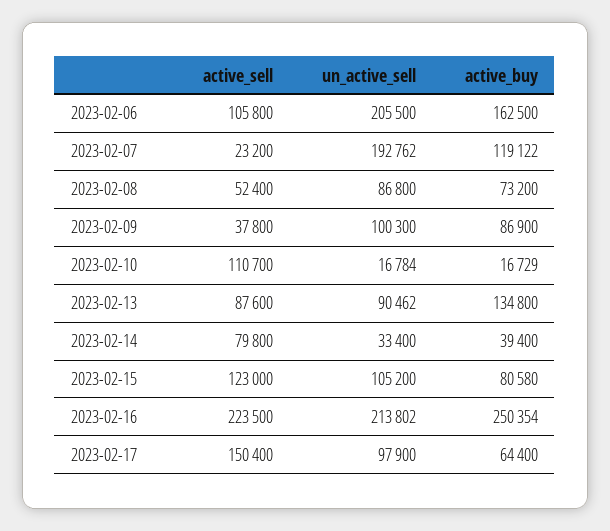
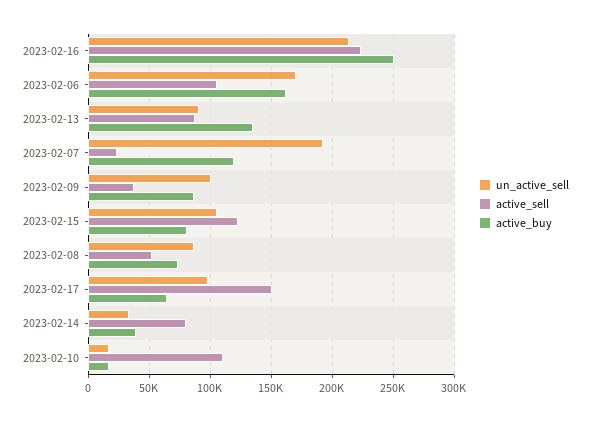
  {
    "active_sell": {
      "2023-02-06": 105800,
      "2023-02-07": 23200,
      "2023-02-08": 52400,
      "2023-02-09": 37800,
      "2023-02-10": 110700,
      "2023-02-13": 87600,
      "2023-02-14": 79800,
      "2023-02-15": 123000,
      "2023-02-16": 223500,
      "2023-02-17": 150400
    },
    "un_active_sell": {
-     "2023-02-06": 205500,
+     "2023-02-06": 170000,
      "2023-02-07": 192762,
      "2023-02-08": 86800,
      "2023-02-09": 100300,
      "2023-02-10": 16784,
      "2023-02-13": 90462,
      "2023-02-14": 33400,
      "2023-02-15": 105200,
      "2023-02-16": 213802,
      "2023-02-17": 97900
    },
    "active_buy": {
      "2023-02-06": 162500,
      "2023-02-07": 119122,
      "2023-02-08": 73200,
      "2023-02-09": 86900,
      "2023-02-10": 16729,
      "2023-02-13": 134800,
      "2023-02-14": 39400,
      "2023-02-15": 80580,
      "2023-02-16": 250354,
      "2023-02-17": 64400
    }
  }

